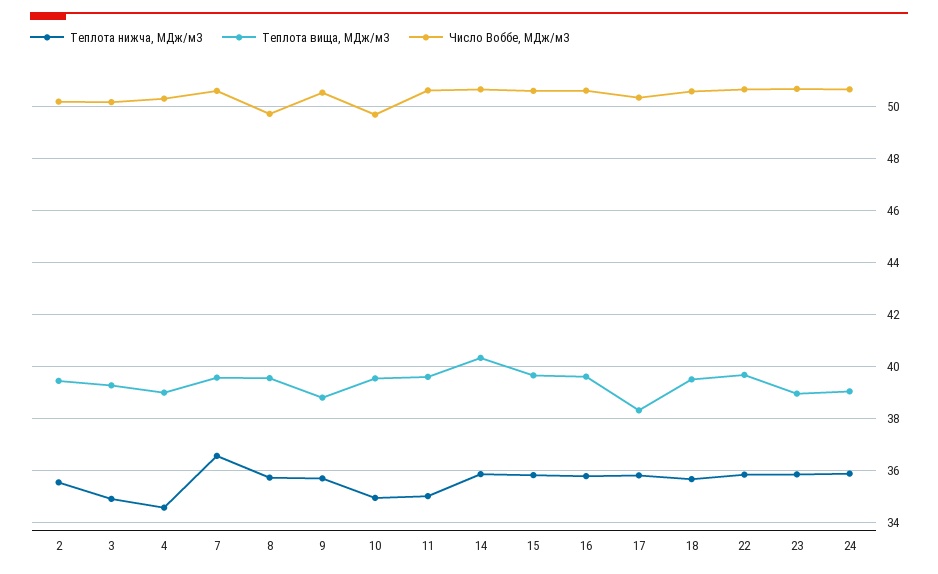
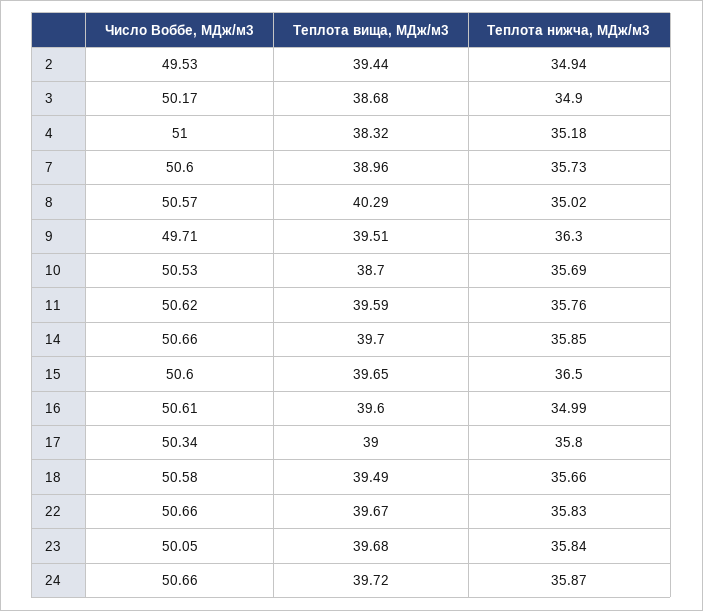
  {
    "Теплота нижча, МДж/м3": {
-     "2": 35.5,
+     "2": 34.94,
      "3": 34.9,
-     "4": 34.5,
+     "4": 35.18,
-     "7": 36.5,
+     "7": 35.73,
-     "8": 35.75,
+     "8": 35.02,
-     "9": 35.75,
+     "9": 36.3,
-     "10": 35,
+     "10": 35.69,
-     "11": 35,
+     "11": 35.76,
      "14": 35.85,
-     "15": 35.75,
+     "15": 36.5,
-     "16": 35.75,
+     "16": 34.99,
      "17": 35.8,
      "18": 35.66,
      "22": 35.83,
      "23": 35.84,
      "24": 35.87
    },
    "Теплота вища, МДж/м3": {
      "2": 39.44,
-     "3": 39.25,
+     "3": 38.68,
-     "4": 39,
+     "4": 38.32,
-     "7": 39.5,
+     "7": 38.96,
-     "8": 39.5,
+     "8": 40.29,
-     "9": 38.75,
+     "9": 39.51,
-     "10": 39.5,
+     "10": 38.7,
      "11": 39.59,
-     "14": 40.25,
+     "14": 39.7,
      "15": 39.65,
      "16": 39.6,
-     "17": 38.25,
+     "17": 39,
      "18": 39.49,
      "22": 39.67,
-     "23": 39,
+     "23": 39.68,
-     "24": 39
+     "24": 39.72
    },
    "Число Воббе, МДж/м3": {
-     "2": 50.25,
+     "2": 49.53,
      "3": 50.17,
-     "4": 50.25,
+     "4": 51,
      "7": 50.6,
-     "8": 49.75,
+     "8": 50.57,
-     "9": 50.5,
+     "9": 49.71,
-     "10": 49.75,
+     "10": 50.53,
      "11": 50.62,
      "14": 50.66,
      "15": 50.6,
      "16": 50.61,
      "17": 50.34,
      "18": 50.58,
      "22": 50.66,
-     "23": 50.75,
+     "23": 50.05,
      "24": 50.66
    }
  }

